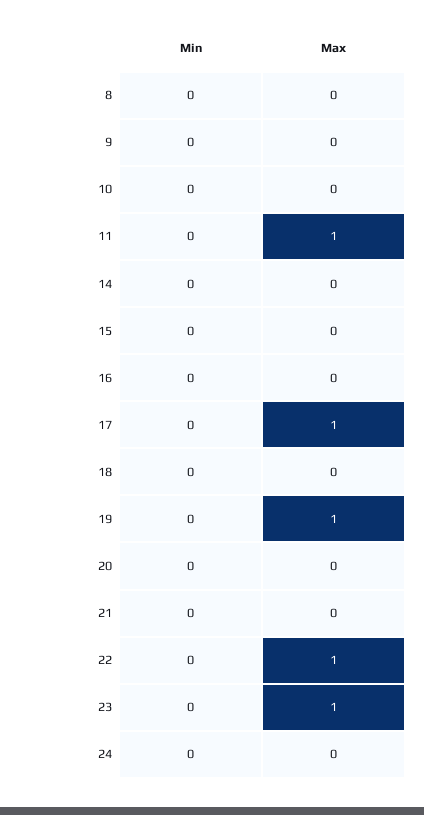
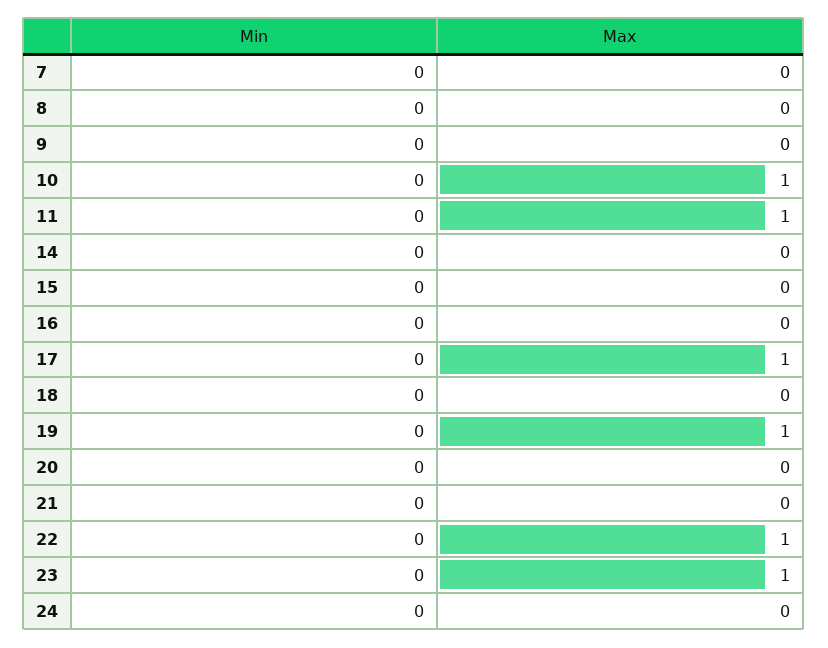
  {
    "Min": {
      "8": 0,
      "9": 0,
      "10": 0,
      "11": 0,
      "14": 0,
      "15": 0,
      "16": 0,
      "17": 0,
      "18": 0,
      "19": 0,
      "20": 0,
      "21": 0,
      "22": 0,
      "23": 0,
-     "24": 0
+     "24": 0,
+     "7": 0
    },
    "Max": {
      "8": 0,
      "9": 0,
-     "10": 0,
+     "10": 1,
      "11": 1,
      "14": 0,
      "15": 0,
      "16": 0,
      "17": 1,
      "18": 0,
      "19": 1,
      "20": 0,
      "21": 0,
      "22": 1,
      "23": 1,
-     "24": 0
+     "24": 0,
+     "7": 0
    }
  }

